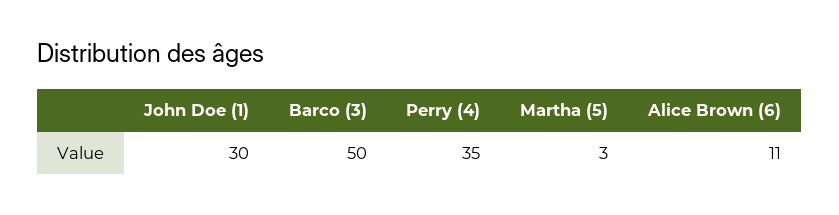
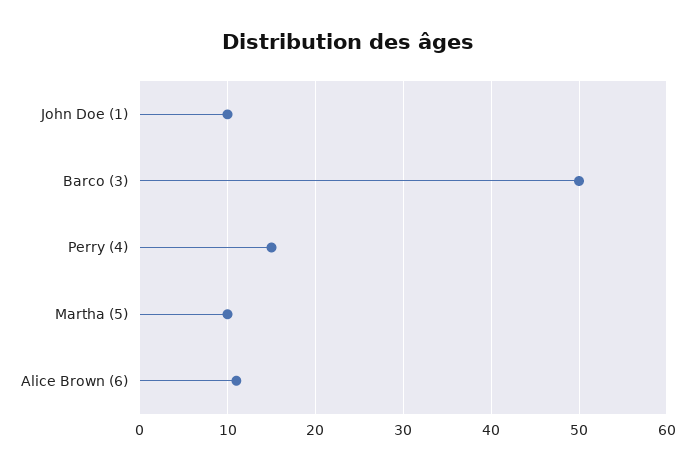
  {
-   "John Doe (1)": 30,
+   "John Doe (1)": 10,
    "Barco (3)": 50,
-   "Perry (4)": 35,
+   "Perry (4)": 15,
-   "Martha (5)": 3,
+   "Martha (5)": 10,
    "Alice Brown (6)": 11
  }

